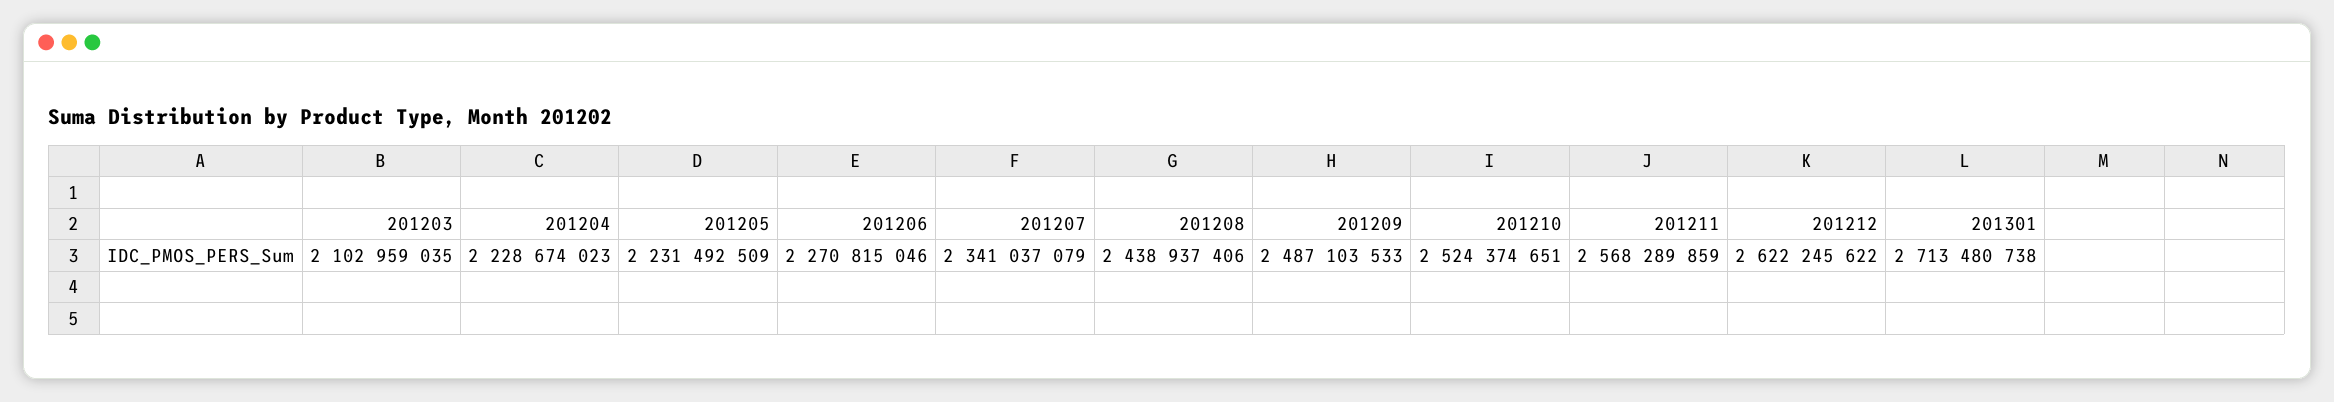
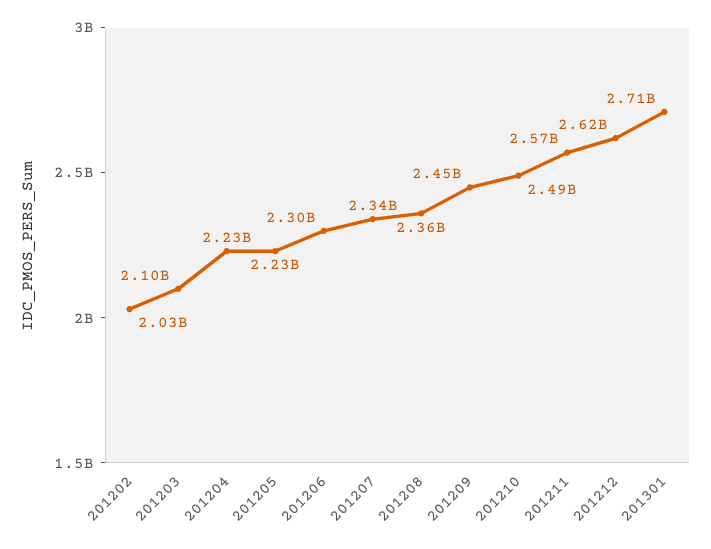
  {
    "201203": 2102959035,
    "201204": 2228674023,
    "201205": 2231492509,
-   "201206": 2270815046,
+   "201206": 2300000000,
    "201207": 2341037079,
-   "201208": 2438937406,
+   "201208": 2360000000,
-   "201209": 2487103533,
+   "201209": 2450000000,
-   "201210": 2524374651,
+   "201210": 2490000000,
    "201211": 2568289859,
    "201212": 2622245622,
-   "201301": 2713480738
+   "201301": 2713480738,
+   "201202": 2030000000
  }

